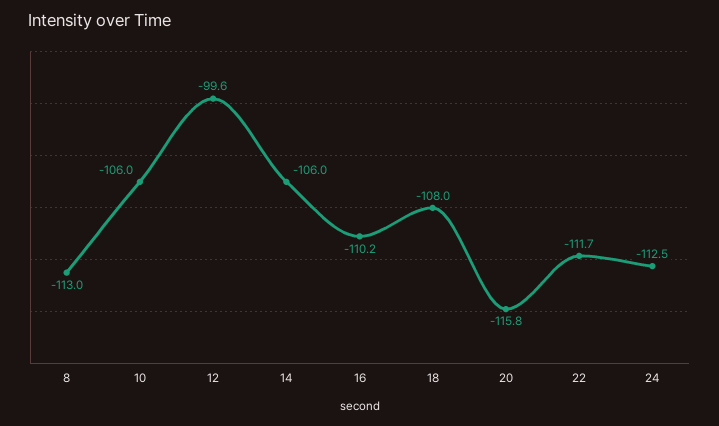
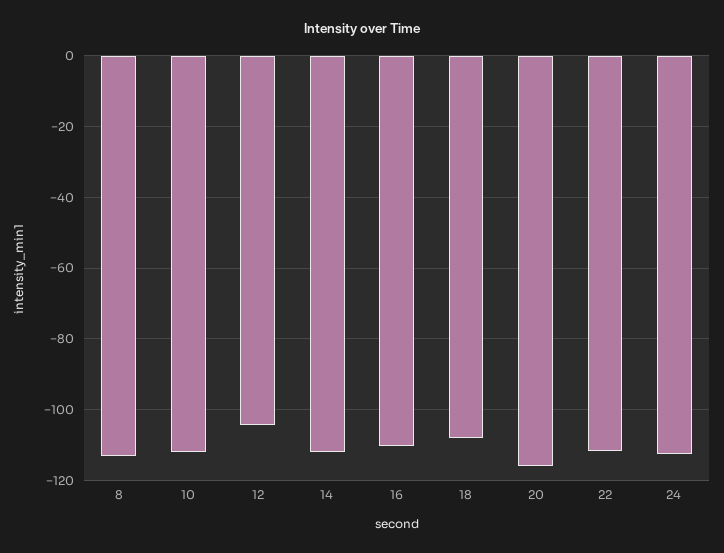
  {
    "8": -113,
-   "10": -106,
+   "10": -112,
-   "12": -99.6,
+   "12": -104,
-   "14": -106,
+   "14": -112,
    "16": -110.2,
    "18": -108,
    "20": -115.8,
    "22": -111.7,
    "24": -112.5
  }

